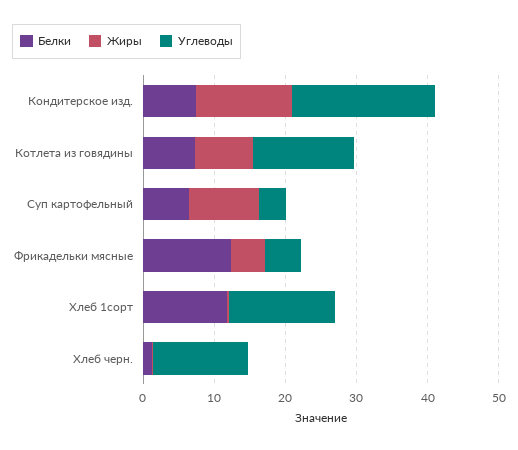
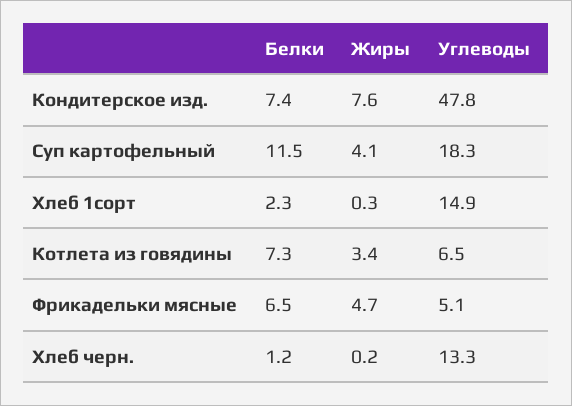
  {
    "Белки": {
      "Кондитерское изд.": 7.4,
      "Котлета из говядины": 7.3,
-     "Суп картофельный": 6,
+     "Суп картофельный": 11.5,
-     "Фрикадельки мясные": 12,
+     "Фрикадельки мясные": 6.5,
-     "Хлеб 1сорт": 12,
+     "Хлеб 1сорт": 2.3,
      "Хлеб черн.": 1.2
    },
    "Жиры": {
-     "Кондитерское изд.": 14,
+     "Кондитерское изд.": 7.6,
-     "Котлета из говядины": 8,
+     "Котлета из говядины": 3.4,
-     "Суп картофельный": 10,
+     "Суп картофельный": 4.1,
      "Фрикадельки мясные": 4.7,
      "Хлеб 1сорт": 0.3,
      "Хлеб черн.": 0.2
    },
    "Углеводы": {
-     "Кондитерское изд.": 20,
+     "Кондитерское изд.": 47.8,
-     "Котлета из говядины": 14,
+     "Котлета из говядины": 6.5,
-     "Суп картофельный": 4,
+     "Суп картофельный": 18.3,
      "Фрикадельки мясные": 5.1,
      "Хлеб 1сорт": 14.9,
      "Хлеб черн.": 13.3
    }
  }

